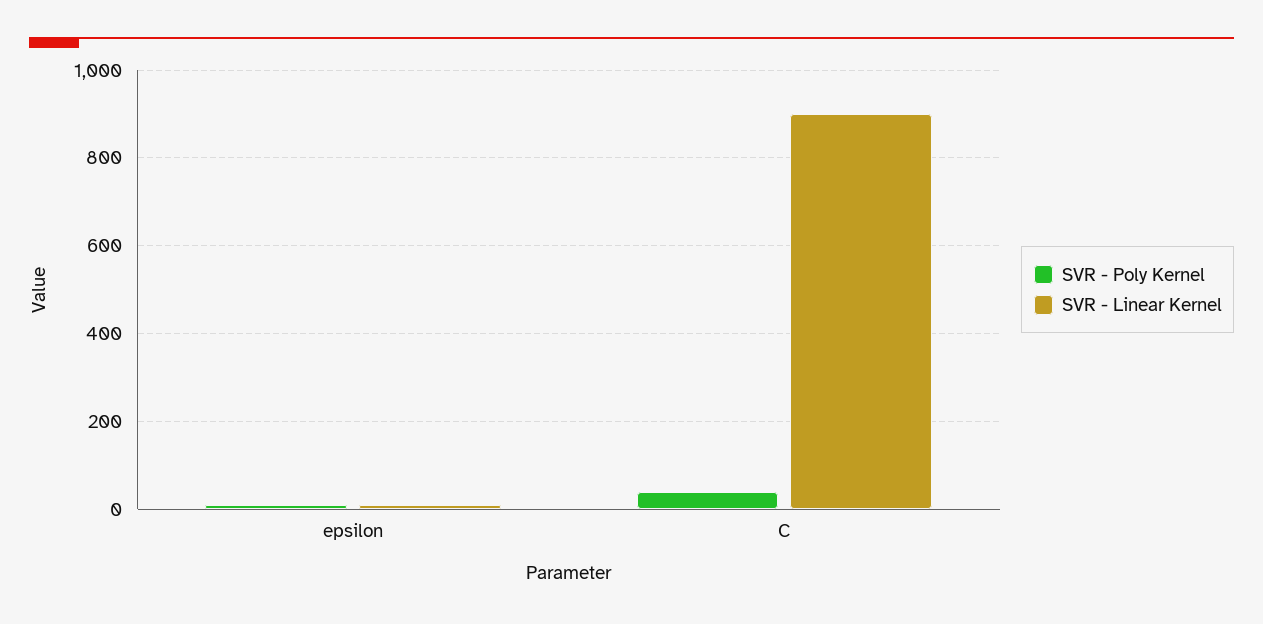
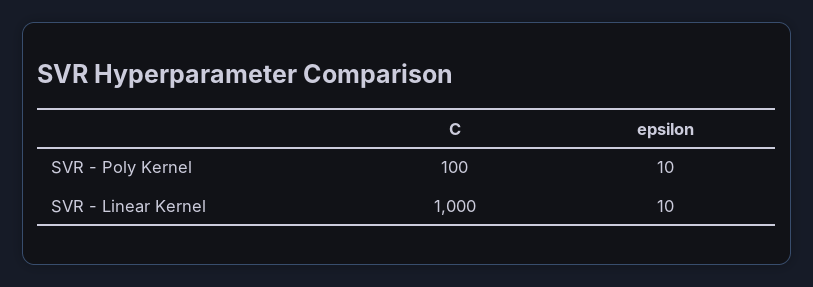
  {
    "SVR - Poly Kernel": {
      "epsilon": 10,
-     "C": 40
+     "C": 100
    },
    "SVR - Linear Kernel": {
      "epsilon": 10,
-     "C": 900
+     "C": 1000
    }
  }

